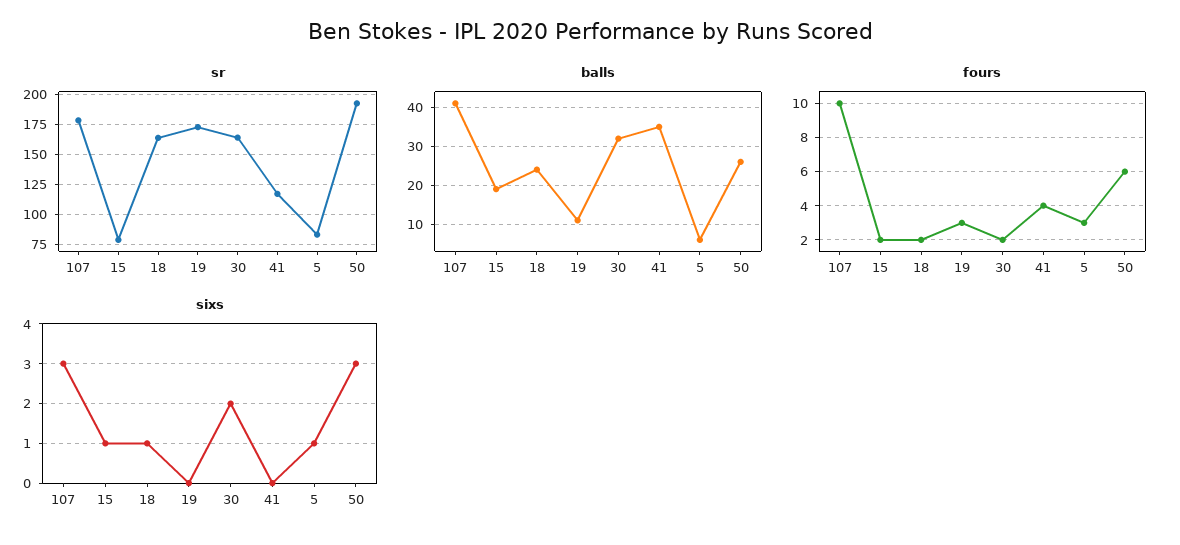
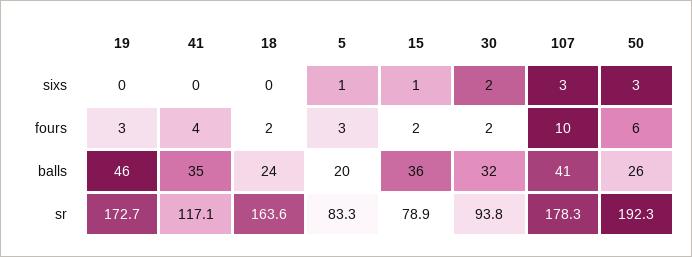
  {
    "sr": {
      "107": 178.3,
      "15": 78.9,
      "18": 163.6,
      "19": 172.7,
-     "30": 165,
+     "30": 93.8,
      "41": 117.1,
      "5": 83.3,
      "50": 192.3
    },
    "balls": {
      "107": 41,
-     "15": 20,
+     "15": 36,
      "18": 24,
-     "19": 10,
+     "19": 46,
      "30": 32,
      "41": 35,
-     "5": 5,
+     "5": 20,
      "50": 26
    },
    "fours": {
      "107": 10,
      "15": 2,
      "18": 2,
      "19": 3,
      "30": 2,
      "41": 4,
      "5": 3,
      "50": 6
    },
    "sixs": {
      "107": 3,
      "15": 1,
-     "18": 1,
+     "18": 0,
      "19": 0,
      "30": 2,
      "41": 0,
      "5": 1,
      "50": 3
    }
  }

